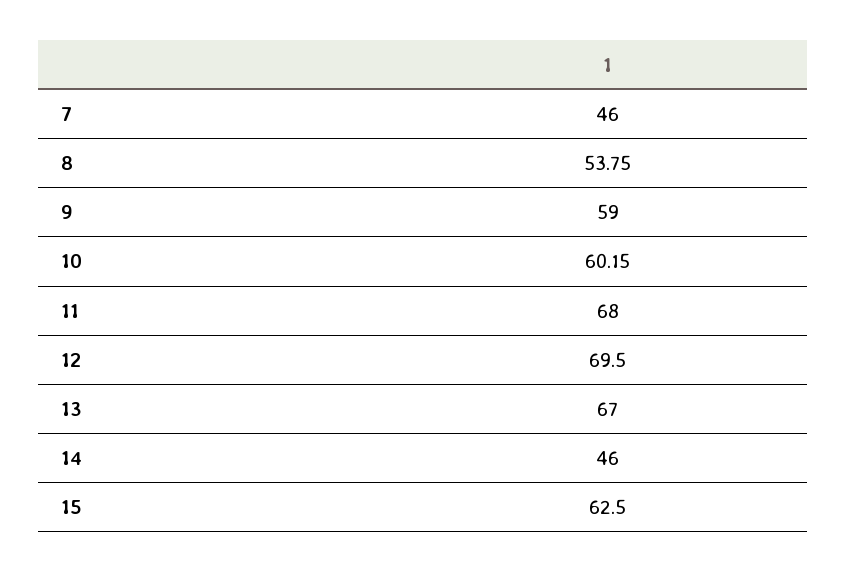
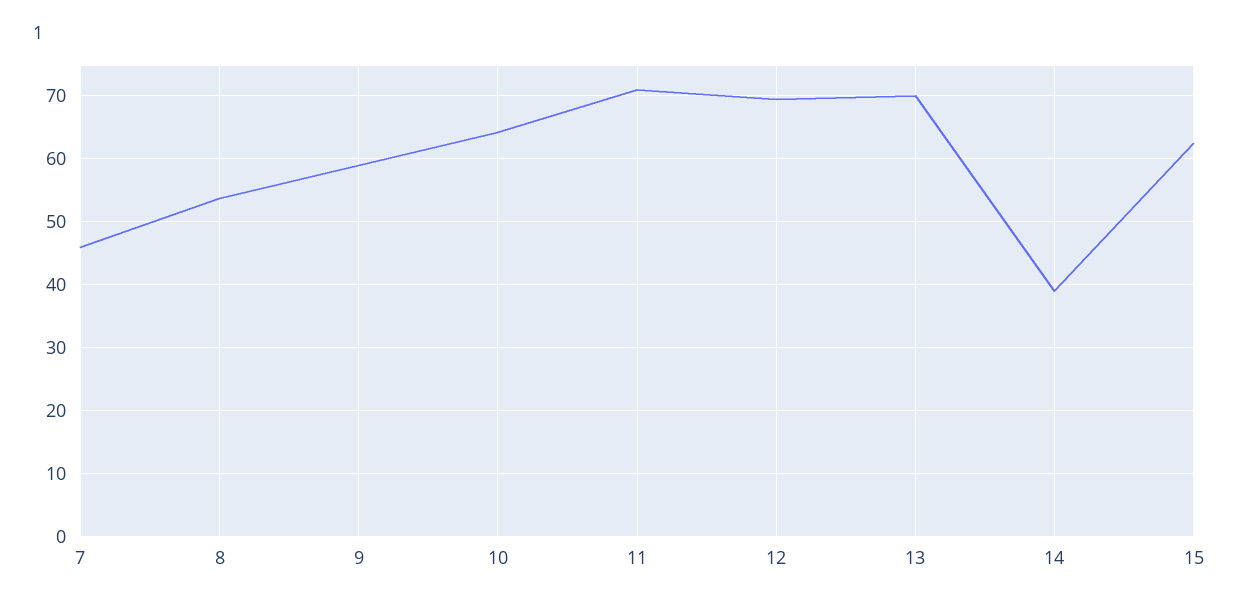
  {
    "7": 46,
    "8": 53.75,
    "9": 59,
-   "10": 60.15,
+   "10": 64,
-   "11": 68,
+   "11": 71,
    "12": 69.5,
-   "13": 67,
+   "13": 70,
-   "14": 46,
+   "14": 39,
    "15": 62.5
  }

